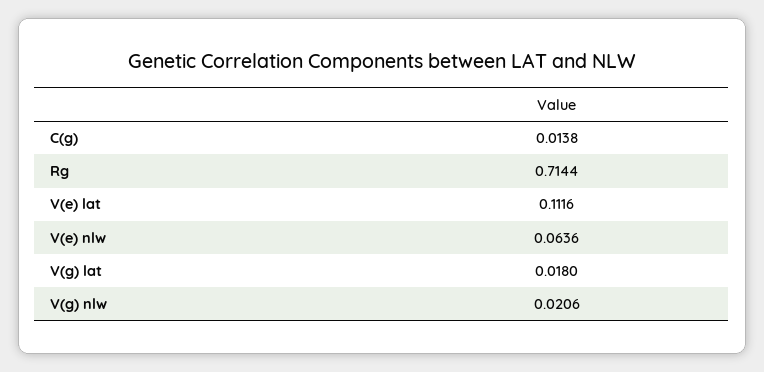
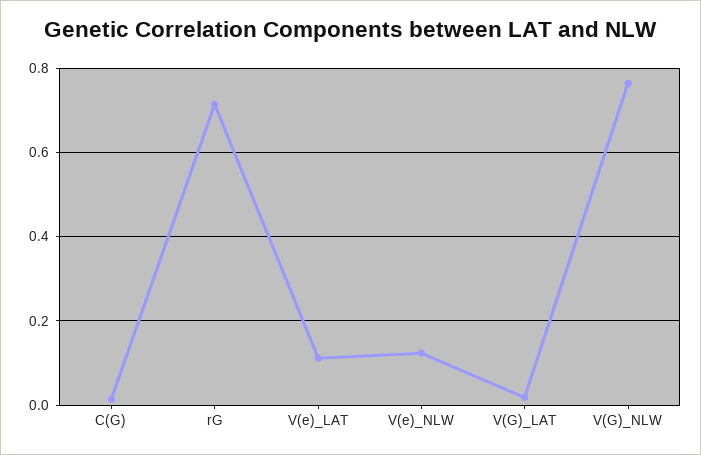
  {
    "C(g)": 0.0138,
    "Rg": 0.7144,
    "V(e) lat": 0.1116,
-   "V(e) nlw": 0.0636,
+   "V(e) nlw": 0.12,
    "V(g) lat": 0.018,
-   "V(g) nlw": 0.0206
+   "V(g) nlw": 0.76
  }

